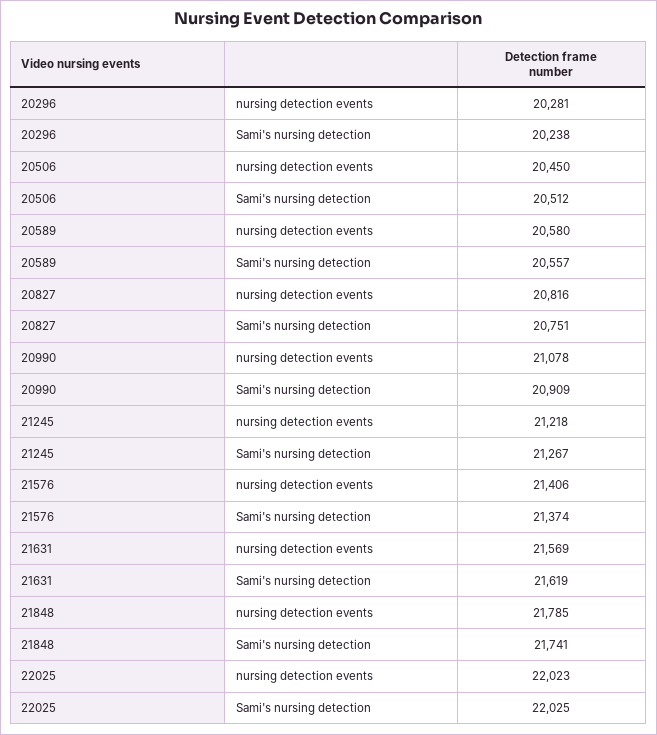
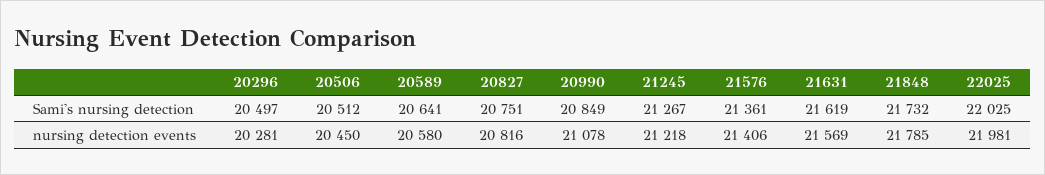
  {
    "20296": {
      "nursing detection events": 20281,
-     "Sami's nursing detection": 20238
+     "Sami's nursing detection": 20497
    },
    "20506": {
      "nursing detection events": 20450,
      "Sami's nursing detection": 20512
    },
    "20589": {
      "nursing detection events": 20580,
-     "Sami's nursing detection": 20557
+     "Sami's nursing detection": 20641
    },
    "20827": {
      "nursing detection events": 20816,
      "Sami's nursing detection": 20751
    },
    "20990": {
      "nursing detection events": 21078,
-     "Sami's nursing detection": 20909
+     "Sami's nursing detection": 20849
    },
    "21245": {
      "nursing detection events": 21218,
      "Sami's nursing detection": 21267
    },
    "21576": {
      "nursing detection events": 21406,
-     "Sami's nursing detection": 21374
+     "Sami's nursing detection": 21361
    },
    "21631": {
      "nursing detection events": 21569,
      "Sami's nursing detection": 21619
    },
    "21848": {
      "nursing detection events": 21785,
-     "Sami's nursing detection": 21741
+     "Sami's nursing detection": 21732
    },
    "22025": {
-     "nursing detection events": 22023,
+     "nursing detection events": 21981,
      "Sami's nursing detection": 22025
    }
  }

